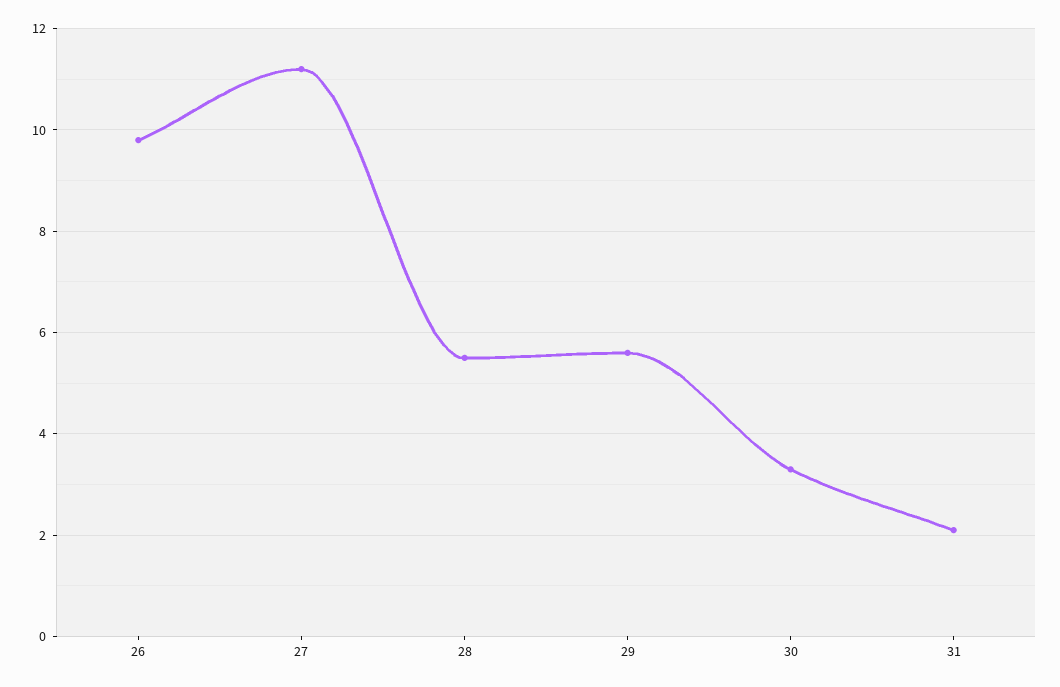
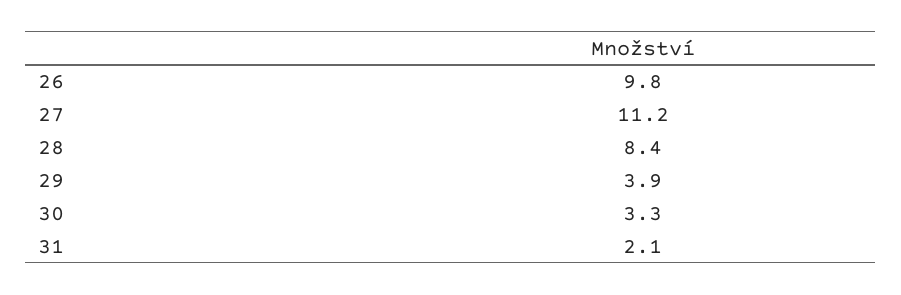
  {
    "26": 9.8,
    "27": 11.2,
-   "28": 5.5,
+   "28": 8.4,
-   "29": 5.5,
+   "29": 3.9,
    "30": 3.3,
    "31": 2.1
  }

